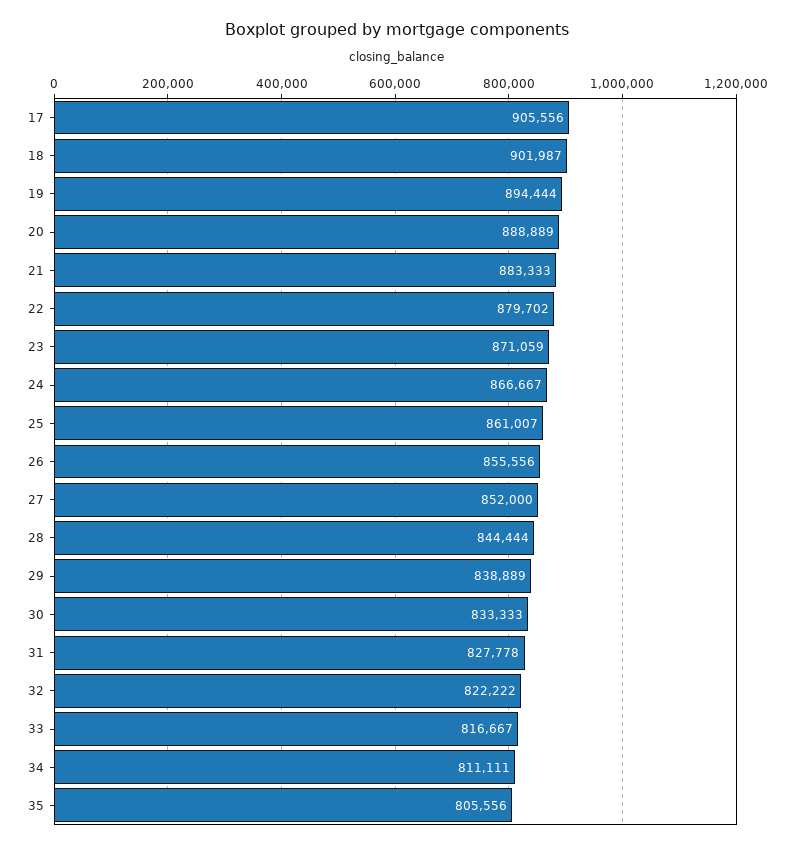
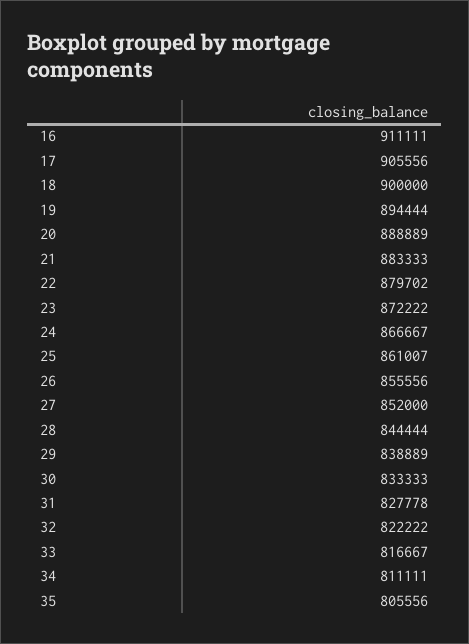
  {
    "17": 905556,
-   "18": 901987,
+   "18": 900000,
    "19": 894444,
    "20": 888889,
    "21": 883333,
    "22": 879702,
-   "23": 871059,
+   "23": 872222,
    "24": 866667,
    "25": 861007,
    "26": 855556,
    "27": 852000,
    "28": 844444,
    "29": 838889,
    "30": 833333,
    "31": 827778,
    "32": 822222,
    "33": 816667,
    "34": 811111,
-   "35": 805556
+   "35": 805556,
+   "16": 911111
  }

